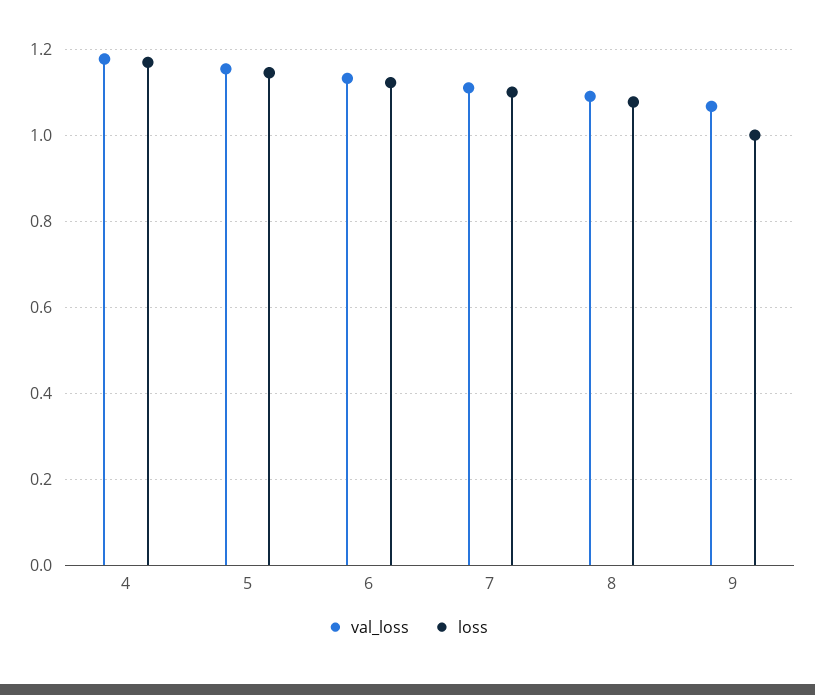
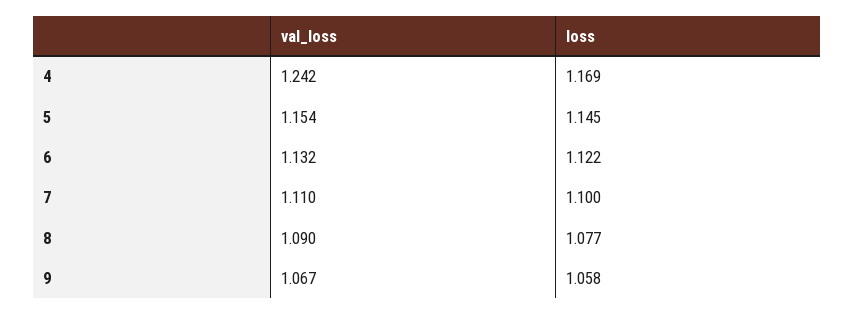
  {
    "val_loss": {
-     "4": 1.18,
+     "4": 1.242,
      "5": 1.154,
      "6": 1.132,
      "7": 1.11,
      "8": 1.09,
      "9": 1.067
    },
    "loss": {
      "4": 1.169,
      "5": 1.145,
      "6": 1.122,
      "7": 1.1,
      "8": 1.077,
-     "9": 1
+     "9": 1.058
    }
  }

